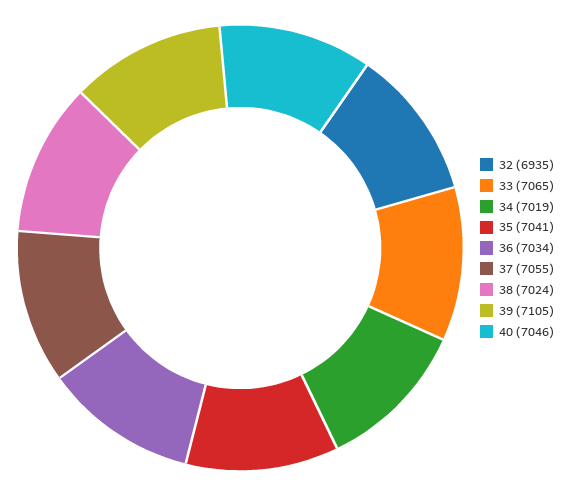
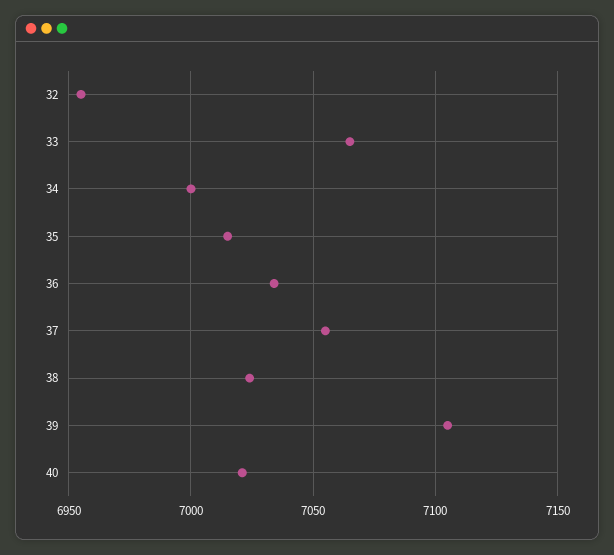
  {
-   "32": 6935,
+   "32": 6955,
    "33": 7065,
-   "34": 7019,
+   "34": 7000,
-   "35": 7041,
+   "35": 7015,
    "36": 7034,
    "37": 7055,
    "38": 7024,
    "39": 7105,
-   "40": 7046
+   "40": 7020
  }

